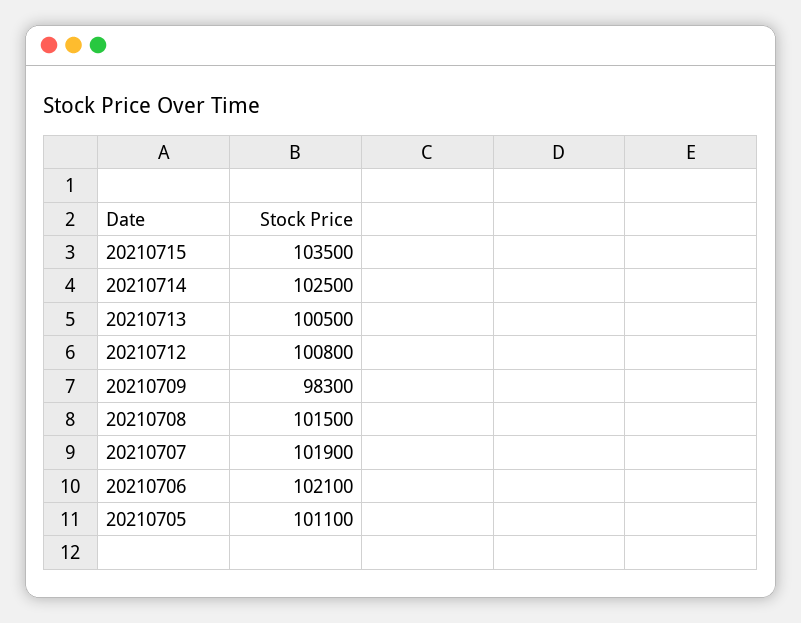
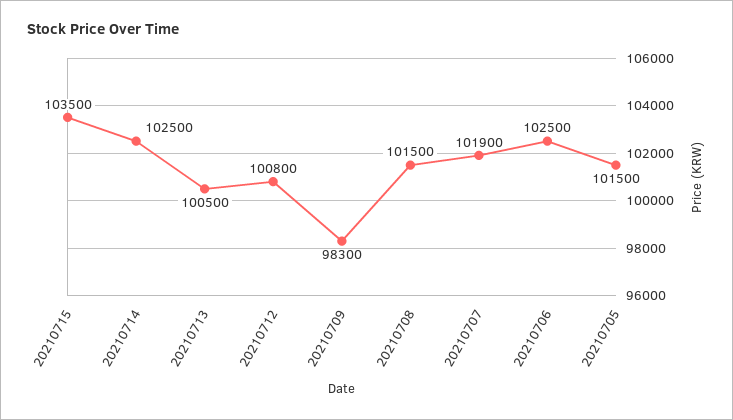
  {
    "20210715": 103500,
    "20210714": 102500,
    "20210713": 100500,
    "20210712": 100800,
    "20210709": 98300,
    "20210708": 101500,
    "20210707": 101900,
-   "20210706": 102100,
+   "20210706": 102500,
-   "20210705": 101100
+   "20210705": 101500
  }

